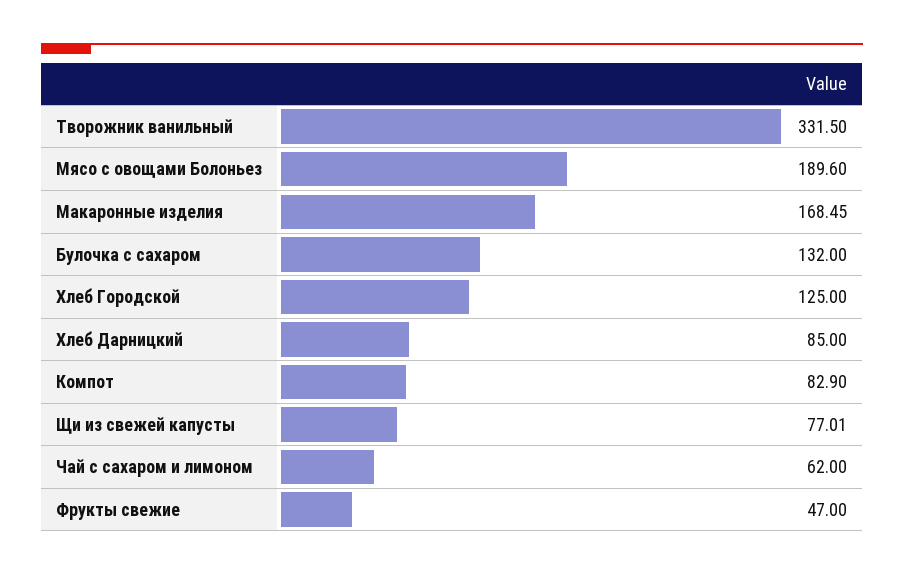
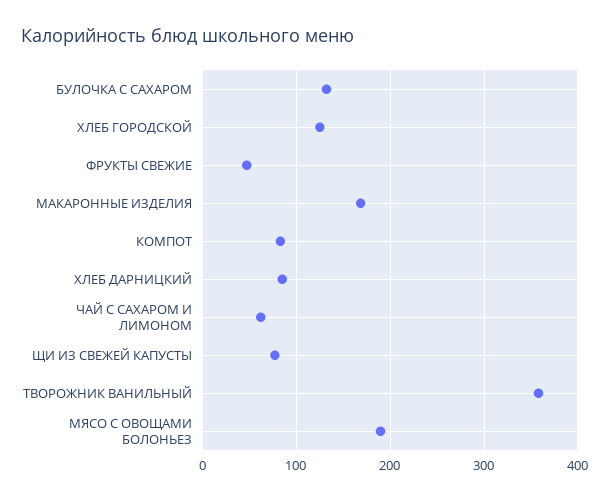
  {
-   "Творожник ванильный": 331.5,
+   "Творожник ванильный": 360,
    "Мясо с овощами Болоньез": 189.6,
    "Макаронные изделия": 168.45,
    "Булочка с сахаром": 132,
    "Хлеб Городской": 125,
    "Хлеб Дарницкий": 85,
    "Компот": 82.9,
    "Щи из свежей капусты": 77.01,
    "Чай с сахаром и лимоном": 62,
    "Фрукты свежие": 47
  }

